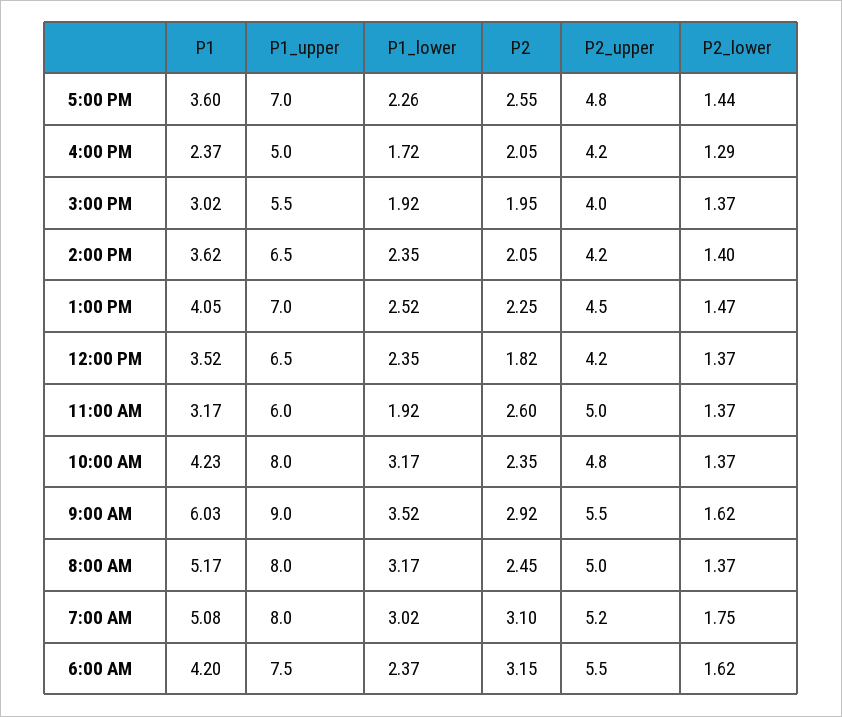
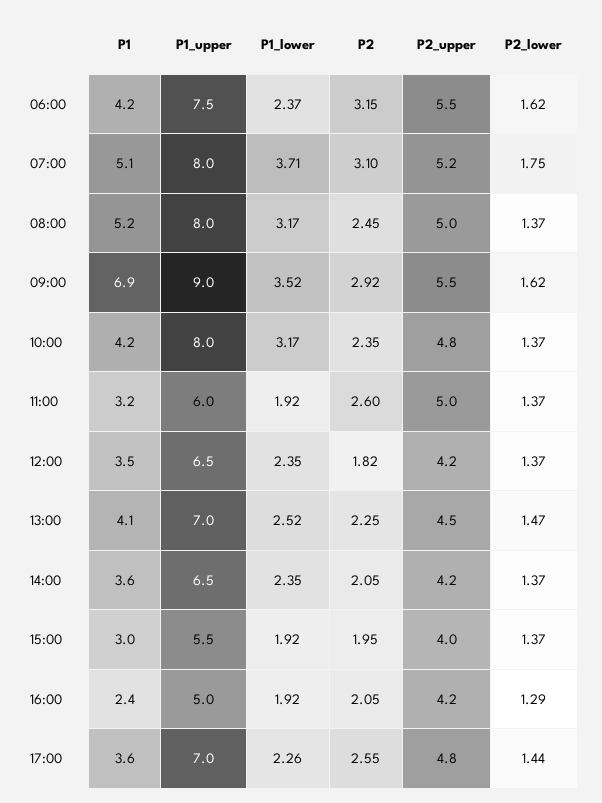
  {
    "P1": {
      "5:00 PM": 3.6,
      "4:00 PM": 2.37,
      "3:00 PM": 3.02,
      "2:00 PM": 3.62,
      "1:00 PM": 4.05,
      "12:00 PM": 3.52,
      "11:00 AM": 3.17,
      "10:00 AM": 4.23,
-     "9:00 AM": 6.03,
+     "9:00 AM": 6.9,
      "8:00 AM": 5.17,
      "7:00 AM": 5.08,
      "6:00 AM": 4.2
    },
    "P1_upper": {
      "5:00 PM": 7,
      "4:00 PM": 5,
      "3:00 PM": 5.5,
      "2:00 PM": 6.5,
      "1:00 PM": 7,
      "12:00 PM": 6.5,
      "11:00 AM": 6,
      "10:00 AM": 8,
      "9:00 AM": 9,
      "8:00 AM": 8,
      "7:00 AM": 8,
      "6:00 AM": 7.5
    },
    "P1_lower": {
      "5:00 PM": 2.26,
-     "4:00 PM": 1.72,
+     "4:00 PM": 1.92,
      "3:00 PM": 1.92,
      "2:00 PM": 2.35,
      "1:00 PM": 2.52,
      "12:00 PM": 2.35,
      "11:00 AM": 1.92,
      "10:00 AM": 3.17,
      "9:00 AM": 3.52,
      "8:00 AM": 3.17,
-     "7:00 AM": 3.02,
+     "7:00 AM": 3.71,
      "6:00 AM": 2.37
    },
    "P2": {
      "5:00 PM": 2.55,
      "4:00 PM": 2.05,
      "3:00 PM": 1.95,
      "2:00 PM": 2.05,
      "1:00 PM": 2.25,
      "12:00 PM": 1.82,
      "11:00 AM": 2.6,
      "10:00 AM": 2.35,
      "9:00 AM": 2.92,
      "8:00 AM": 2.45,
      "7:00 AM": 3.1,
      "6:00 AM": 3.15
    },
    "P2_upper": {
      "5:00 PM": 4.8,
      "4:00 PM": 4.2,
      "3:00 PM": 4,
      "2:00 PM": 4.2,
      "1:00 PM": 4.5,
      "12:00 PM": 4.2,
      "11:00 AM": 5,
      "10:00 AM": 4.8,
      "9:00 AM": 5.5,
      "8:00 AM": 5,
      "7:00 AM": 5.2,
      "6:00 AM": 5.5
    },
    "P2_lower": {
      "5:00 PM": 1.44,
      "4:00 PM": 1.29,
      "3:00 PM": 1.37,
-     "2:00 PM": 1.4,
+     "2:00 PM": 1.37,
      "1:00 PM": 1.47,
      "12:00 PM": 1.37,
      "11:00 AM": 1.37,
      "10:00 AM": 1.37,
      "9:00 AM": 1.62,
      "8:00 AM": 1.37,
      "7:00 AM": 1.75,
      "6:00 AM": 1.62
    }
  }

